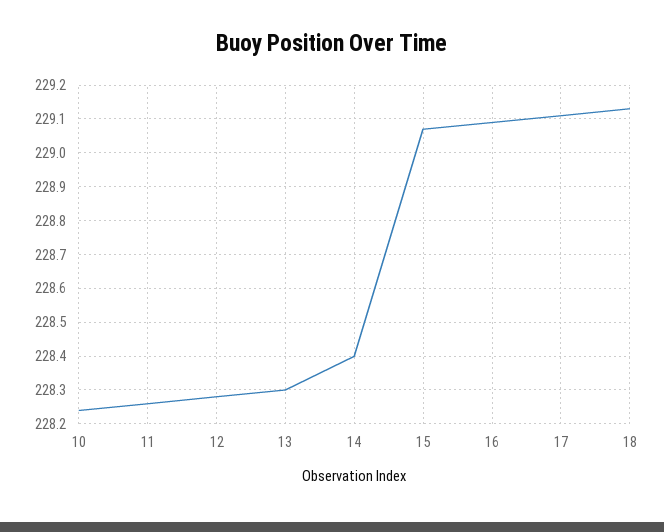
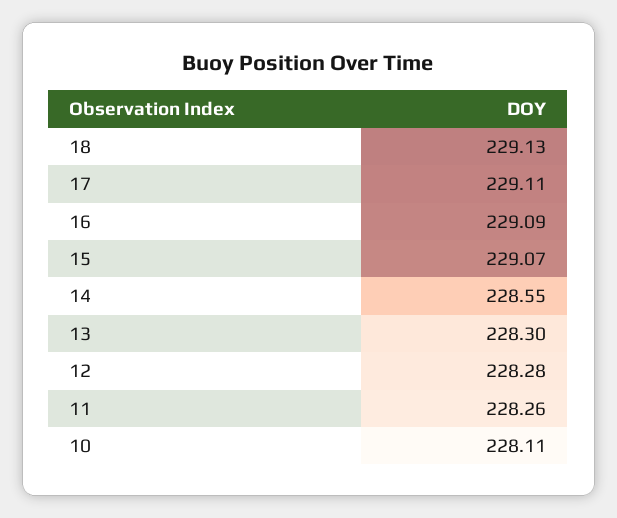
  {
-   "10": 228.25,
+   "10": 228.11,
    "11": 228.26,
    "12": 228.28,
    "13": 228.3,
-   "14": 228.4,
+   "14": 228.55,
    "15": 229.07,
    "16": 229.09,
    "17": 229.11,
    "18": 229.13
  }

